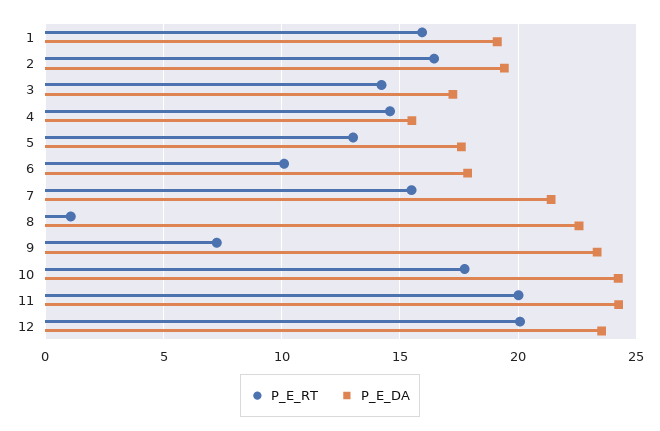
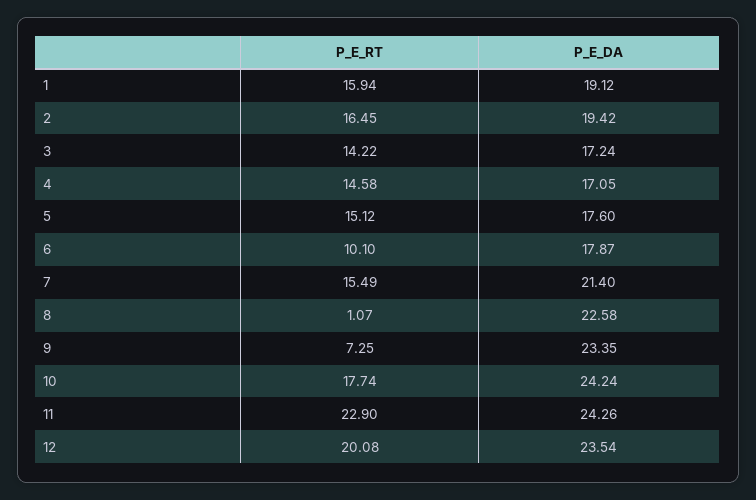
  {
    "P_E_RT": {
      "1": 15.94,
      "2": 16.45,
      "3": 14.22,
      "4": 14.58,
-     "5": 13,
+     "5": 15.12,
      "6": 10.1,
      "7": 15.49,
      "8": 1.07,
      "9": 7.25,
      "10": 17.74,
-     "11": 20,
+     "11": 22.9,
      "12": 20.08
    },
    "P_E_DA": {
      "1": 19.12,
      "2": 19.42,
      "3": 17.24,
-     "4": 15.5,
+     "4": 17.05,
      "5": 17.6,
      "6": 17.87,
      "7": 21.4,
      "8": 22.58,
      "9": 23.35,
      "10": 24.24,
      "11": 24.26,
      "12": 23.54
    }
  }

